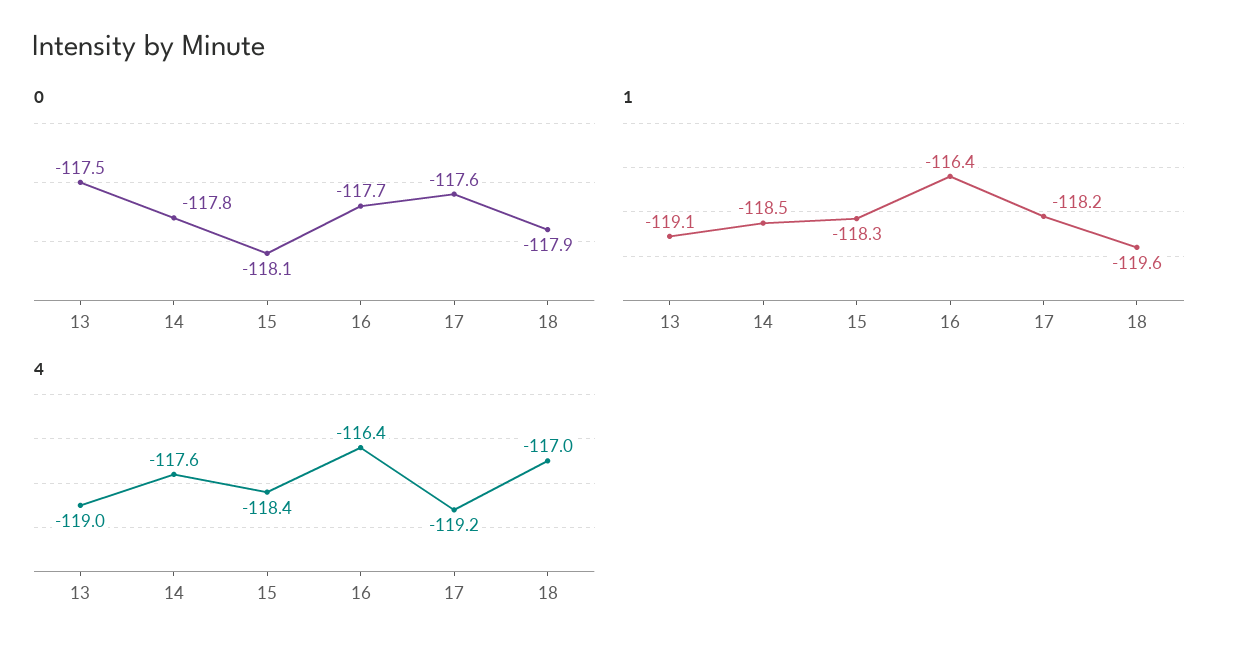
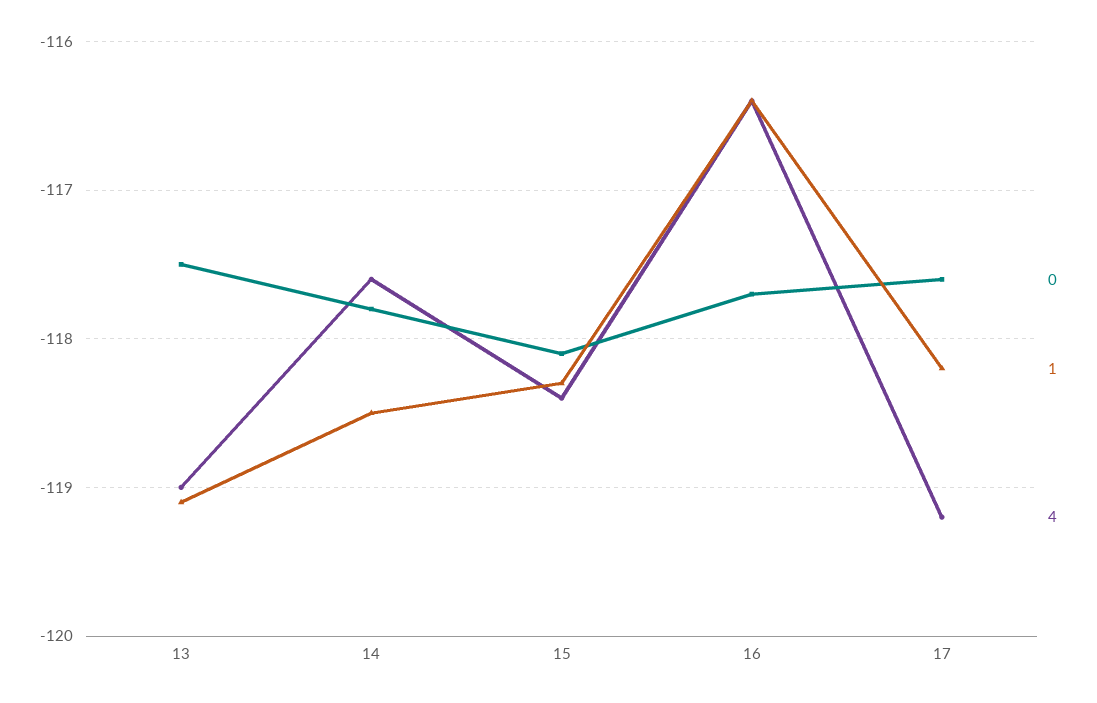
  {
    "0": {
      "13": -117.5,
      "14": -117.8,
      "15": -118.1,
      "16": -117.7,
-     "17": -117.6,
+     "17": -117.6
-     "18": -117.9
    },
    "1": {
      "13": -119.1,
      "14": -118.5,
      "15": -118.3,
      "16": -116.4,
-     "17": -118.2,
+     "17": -118.2
-     "18": -119.6
    },
    "4": {
      "13": -119,
      "14": -117.6,
      "15": -118.4,
      "16": -116.4,
-     "17": -119.2,
+     "17": -119.2
-     "18": -117
    }
  }

